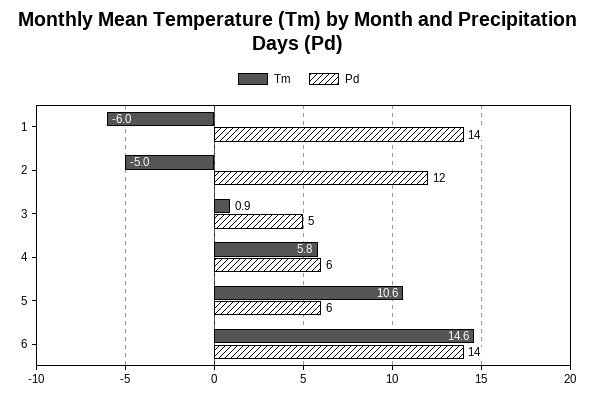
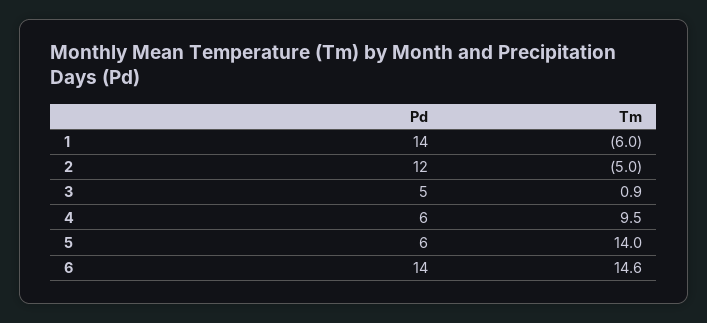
  {
    "Tm": {
      "1": -6,
      "2": -5,
      "3": 0.9,
-     "4": 5.8,
+     "4": 9.5,
-     "5": 10.6,
+     "5": 14,
      "6": 14.6
    },
    "Pd": {
      "1": 14,
      "2": 12,
      "3": 5,
      "4": 6,
      "5": 6,
      "6": 14
    }
  }

